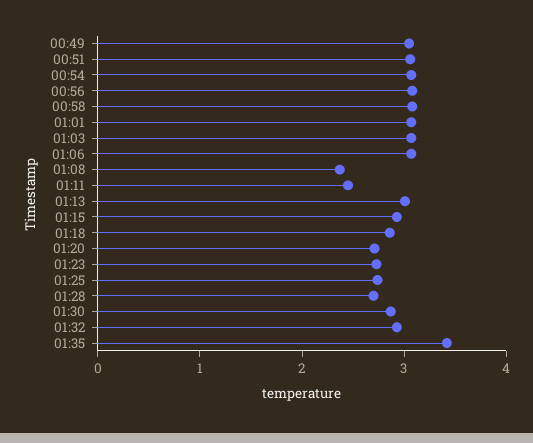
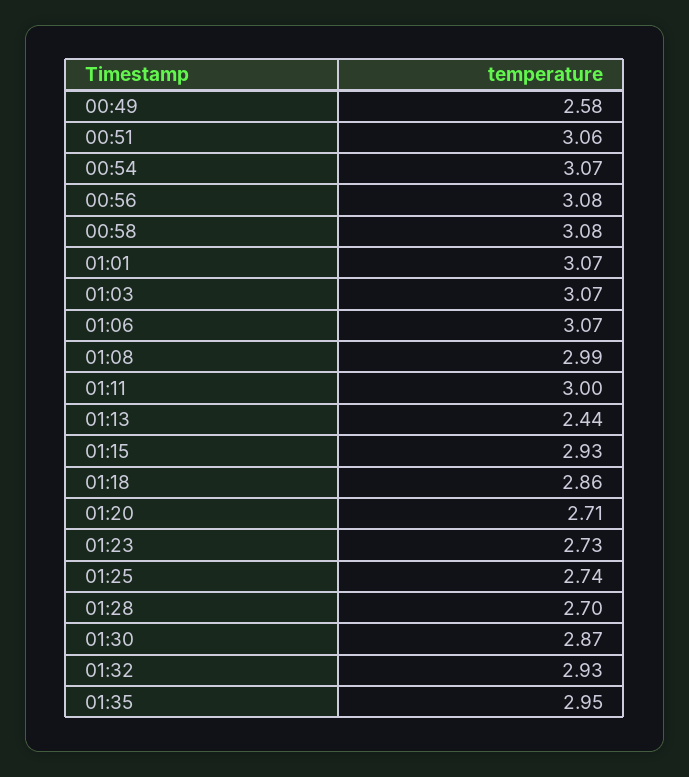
  {
-   "00:49": 3,
+   "00:49": 2.58,
    "00:51": 3.06,
    "00:54": 3.07,
    "00:56": 3.08,
    "00:58": 3.08,
    "01:01": 3.07,
    "01:03": 3.07,
    "01:06": 3.07,
-   "01:08": 2.4,
+   "01:08": 2.99,
-   "01:11": 2.4,
+   "01:11": 3,
-   "01:13": 3,
+   "01:13": 2.44,
    "01:15": 2.93,
    "01:18": 2.86,
    "01:20": 2.71,
    "01:23": 2.73,
    "01:25": 2.74,
    "01:28": 2.7,
    "01:30": 2.87,
    "01:32": 2.93,
-   "01:35": 3.4
+   "01:35": 2.95
  }

